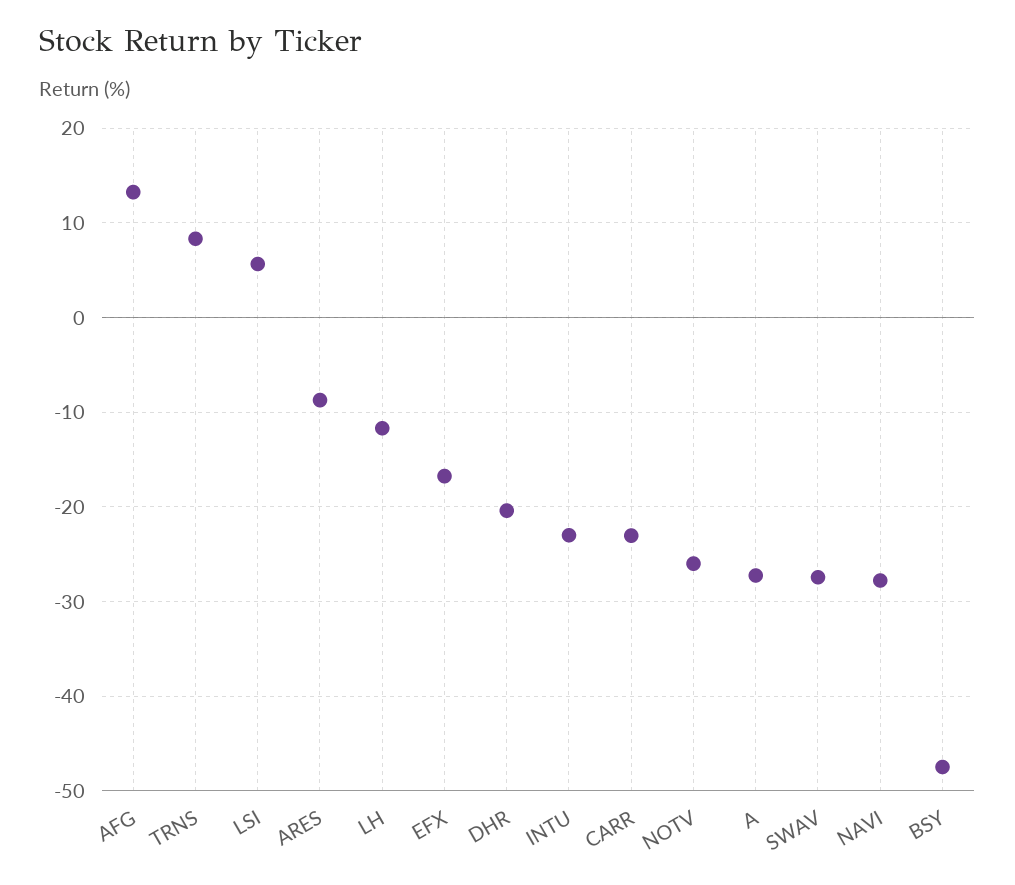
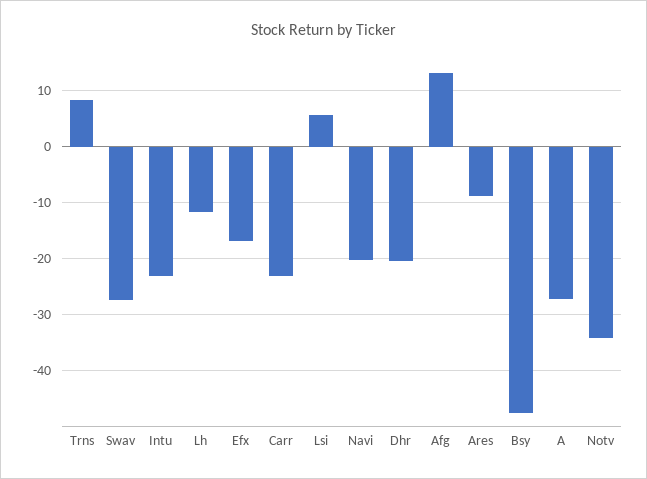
  {
    "AFG": 13,
    "TRNS": 8,
    "LSI": 6,
    "ARES": -9,
    "LH": -12,
    "EFX": -17,
    "DHR": -20,
    "INTU": -23,
    "CARR": -23,
-   "NOTV": -26,
+   "NOTV": -34,
    "A": -27,
    "SWAV": -27,
-   "NAVI": -28,
+   "NAVI": -20,
    "BSY": -47
  }

